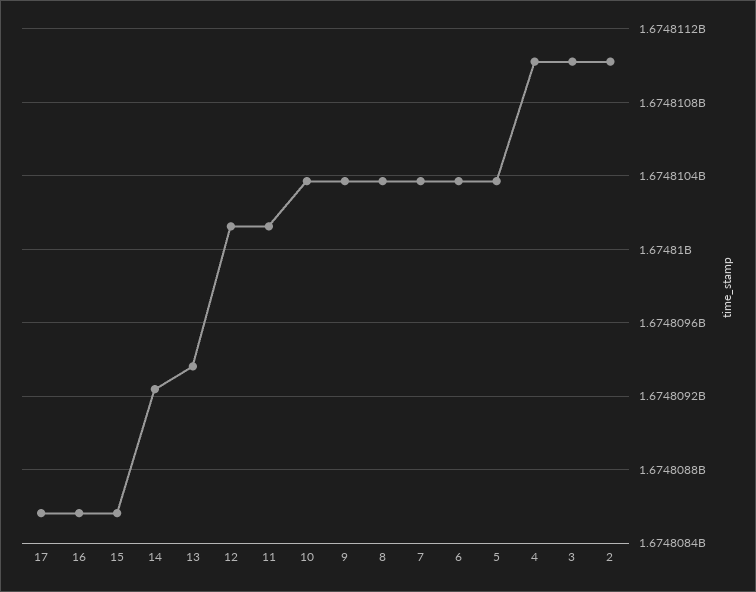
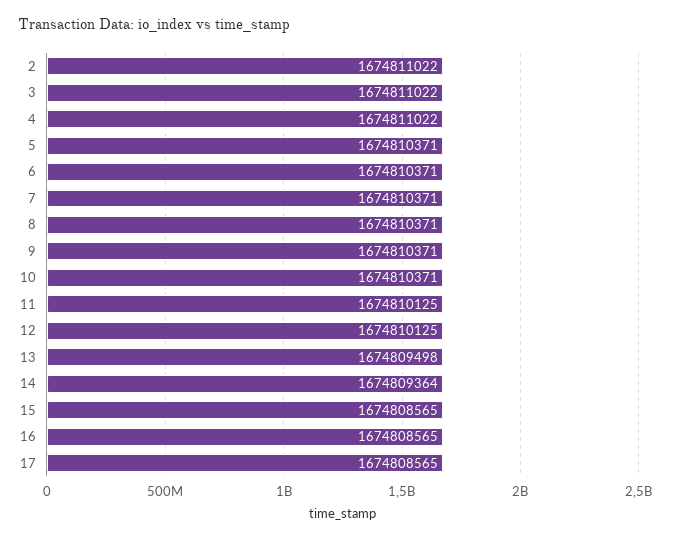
  {
    "17": 1674808565,
    "16": 1674808565,
    "15": 1674808565,
-   "14": 1674809250,
+   "14": 1674809364,
-   "13": 1674809350,
+   "13": 1674809498,
    "12": 1674810125,
    "11": 1674810125,
    "10": 1674810371,
    "9": 1674810371,
    "8": 1674810371,
    "7": 1674810371,
    "6": 1674810371,
    "5": 1674810371,
    "4": 1674811022,
    "3": 1674811022,
    "2": 1674811022
  }

